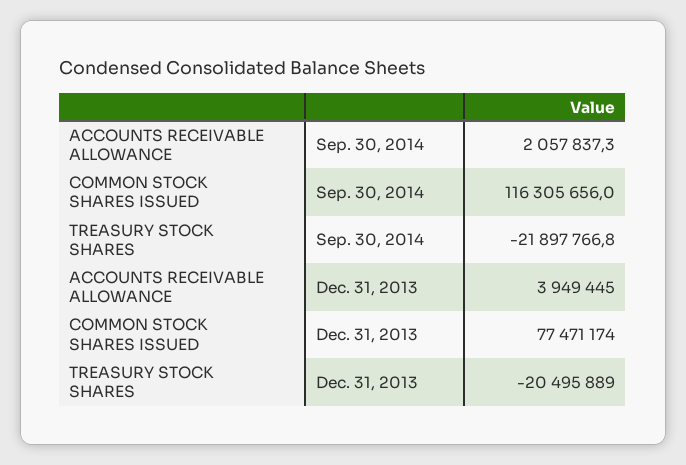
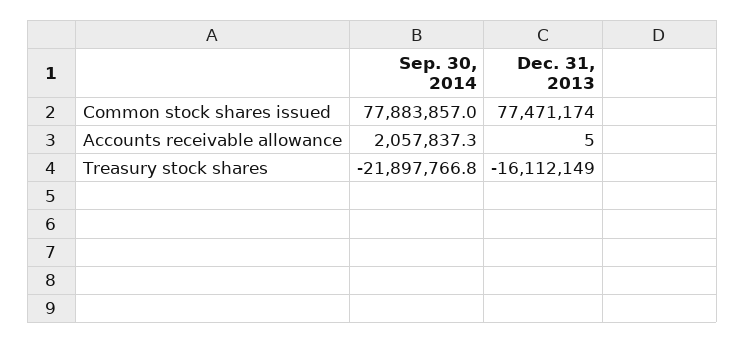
  {
    "ACCOUNTS RECEIVABLE ALLOWANCE": {
      "Sep. 30, 2014": 2057837.3,
-     "Dec. 31, 2013": 3949445
+     "Dec. 31, 2013": 5
    },
    "COMMON STOCK SHARES ISSUED": {
-     "Sep. 30, 2014": 116305656,
+     "Sep. 30, 2014": 77883857,
      "Dec. 31, 2013": 77471174
    },
    "TREASURY STOCK SHARES": {
      "Sep. 30, 2014": -21897766.8,
-     "Dec. 31, 2013": -20495889
+     "Dec. 31, 2013": -16112149
    }
  }

